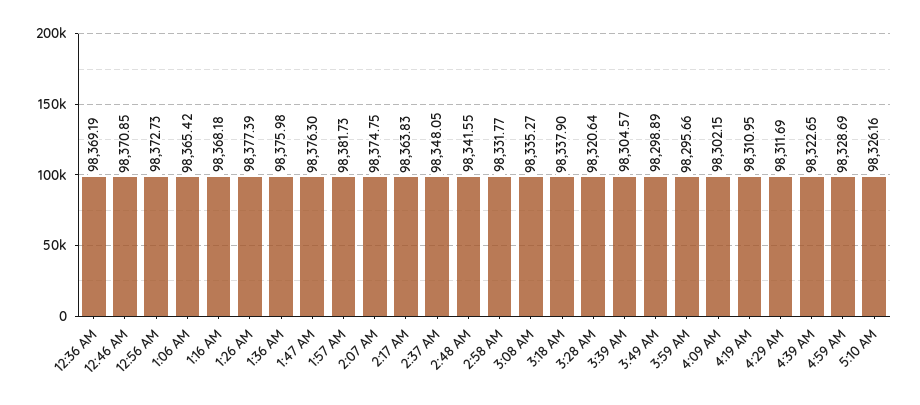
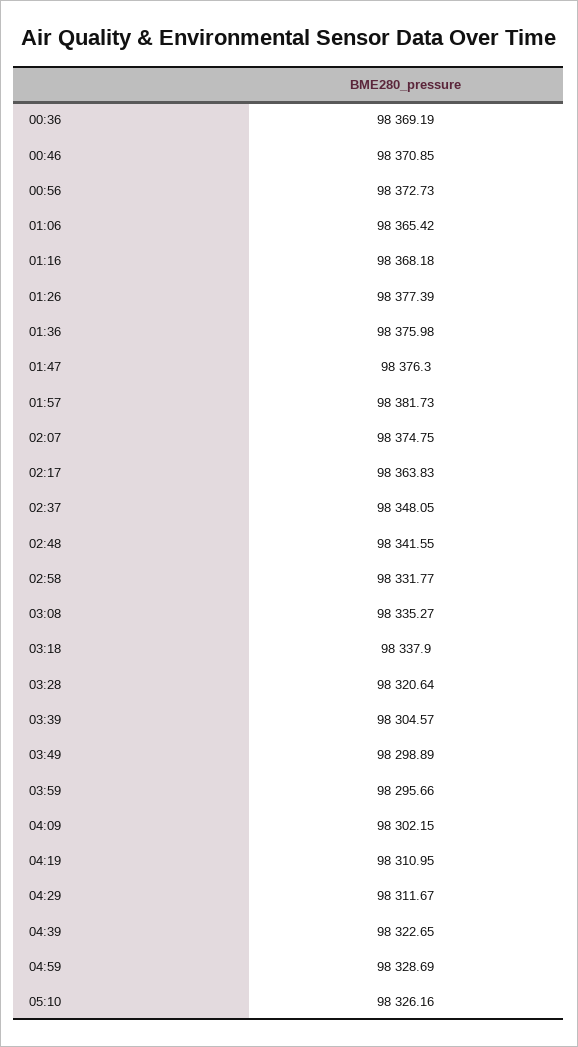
  {
    "12:36 AM": 98369.19,
    "12:46 AM": 98370.85,
    "12:56 AM": 98372.73,
    "1:06 AM": 98365.42,
    "1:16 AM": 98368.18,
    "1:26 AM": 98377.39,
    "1:36 AM": 98375.98,
    "1:47 AM": 98376.3,
    "1:57 AM": 98381.73,
    "2:07 AM": 98374.75,
    "2:17 AM": 98363.83,
    "2:37 AM": 98348.05,
    "2:48 AM": 98341.55,
    "2:58 AM": 98331.77,
    "3:08 AM": 98335.27,
    "3:18 AM": 98337.9,
    "3:28 AM": 98320.64,
    "3:39 AM": 98304.57,
    "3:49 AM": 98298.89,
    "3:59 AM": 98295.66,
    "4:09 AM": 98302.15,
    "4:19 AM": 98310.95,
-   "4:29 AM": 98311.69,
+   "4:29 AM": 98311.67,
    "4:39 AM": 98322.65,
    "4:59 AM": 98328.69,
    "5:10 AM": 98326.16
  }

